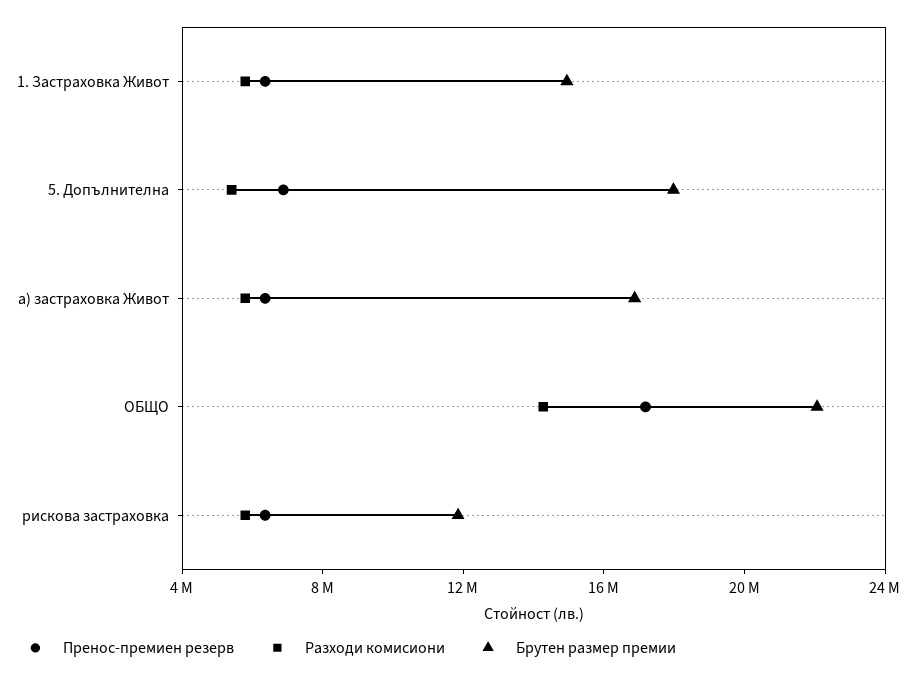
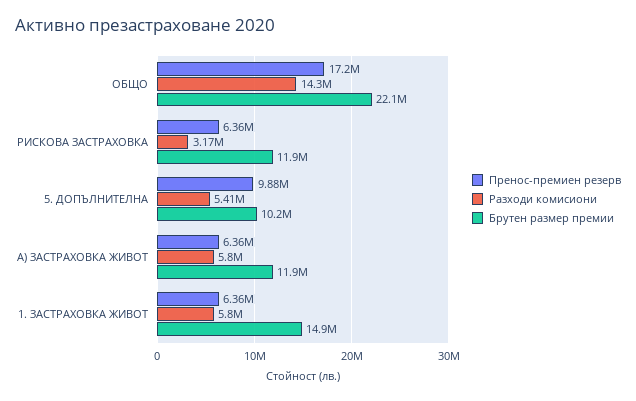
  {
    "Пренос-премиен резерв": {
      "1. Застраховка Живот": 6360000,
-     "5. Допълнителна": 7000000,
+     "5. Допълнителна": 9880000,
      "а) застраховка Живот": 6360000,
      "ОБЩО": 17200000,
      "рискова застраховка": 6360000
    },
    "Разходи комисиони": {
      "1. Застраховка Живот": 5800000,
      "5. Допълнителна": 5410000,
      "а) застраховка Живот": 5800000,
      "ОБЩО": 14300000,
-     "рискова застраховка": 6000000
+     "рискова застраховка": 3170000
    },
    "Брутен размер премии": {
      "1. Застраховка Живот": 14900000,
-     "5. Допълнителна": 18000000,
+     "5. Допълнителна": 10200000,
-     "а) застраховка Живот": 17000000,
+     "а) застраховка Живот": 11900000,
      "ОБЩО": 22100000,
      "рискова застраховка": 11900000
    }
  }

